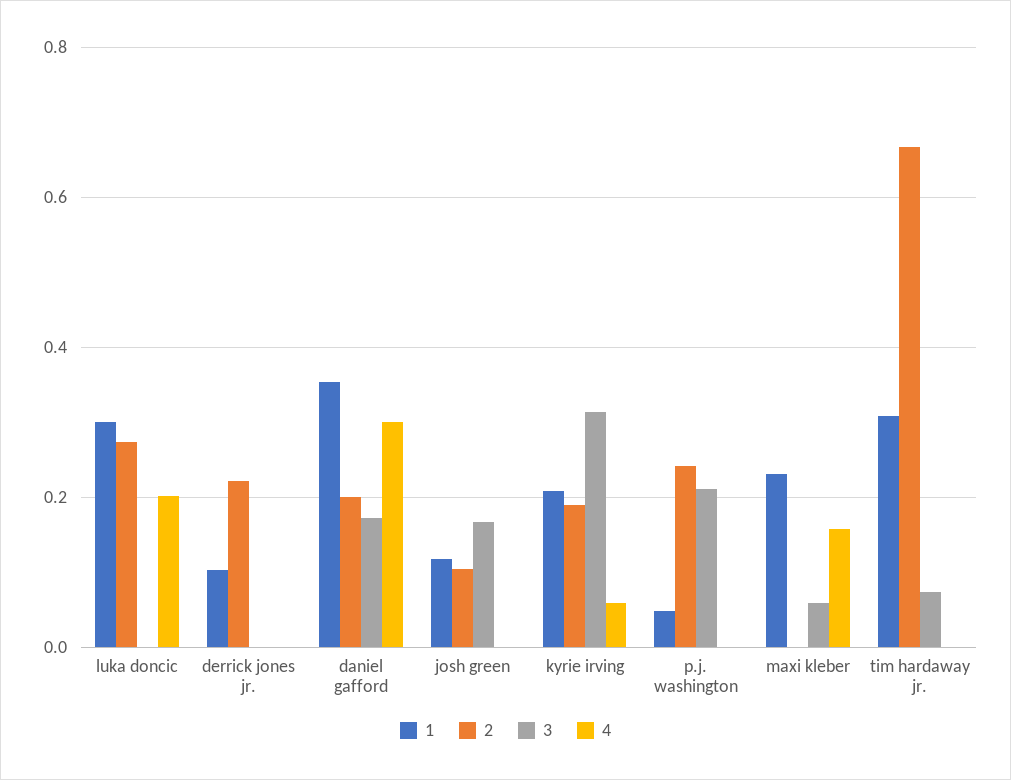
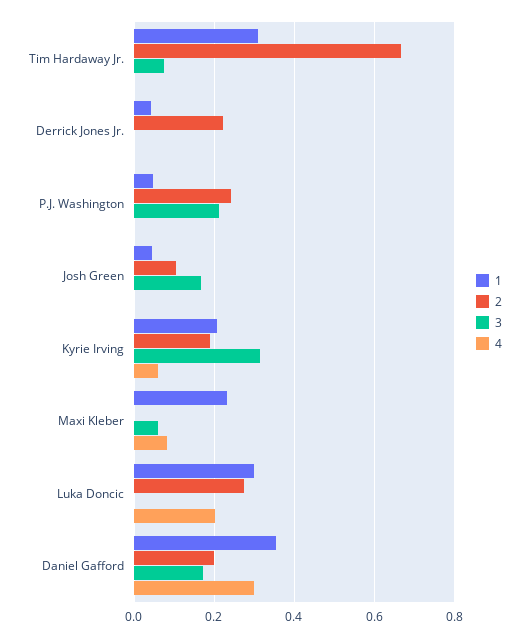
  {
    "1": {
      "luka doncic": 0.3,
-     "derrick jones jr.": 0.1,
+     "derrick jones jr.": 0.04,
      "daniel gafford": 0.36,
-     "josh green": 0.12,
+     "josh green": 0.04,
      "kyrie irving": 0.2,
      "p.j. washington": 0.04,
      "maxi kleber": 0.24,
      "tim hardaway jr.": 0.3
    },
    "2": {
      "luka doncic": 0.28,
      "derrick jones jr.": 0.22,
      "daniel gafford": 0.2,
      "josh green": 0.1,
      "kyrie irving": 0.2,
      "p.j. washington": 0.24,
      "maxi kleber": 0,
      "tim hardaway jr.": 0.66
    },
    "3": {
      "luka doncic": 0,
      "derrick jones jr.": 0,
      "daniel gafford": 0.18,
      "josh green": 0.16,
      "kyrie irving": 0.32,
      "p.j. washington": 0.22,
      "maxi kleber": 0.06,
      "tim hardaway jr.": 0.08
    },
    "4": {
      "luka doncic": 0.2,
      "derrick jones jr.": 0,
      "daniel gafford": 0.3,
      "josh green": 0,
      "kyrie irving": 0.06,
      "p.j. washington": 0,
-     "maxi kleber": 0.16,
+     "maxi kleber": 0.08,
      "tim hardaway jr.": 0
    }
  }

